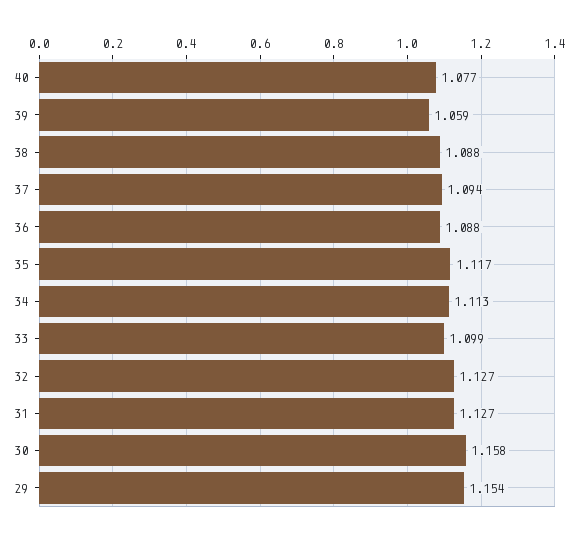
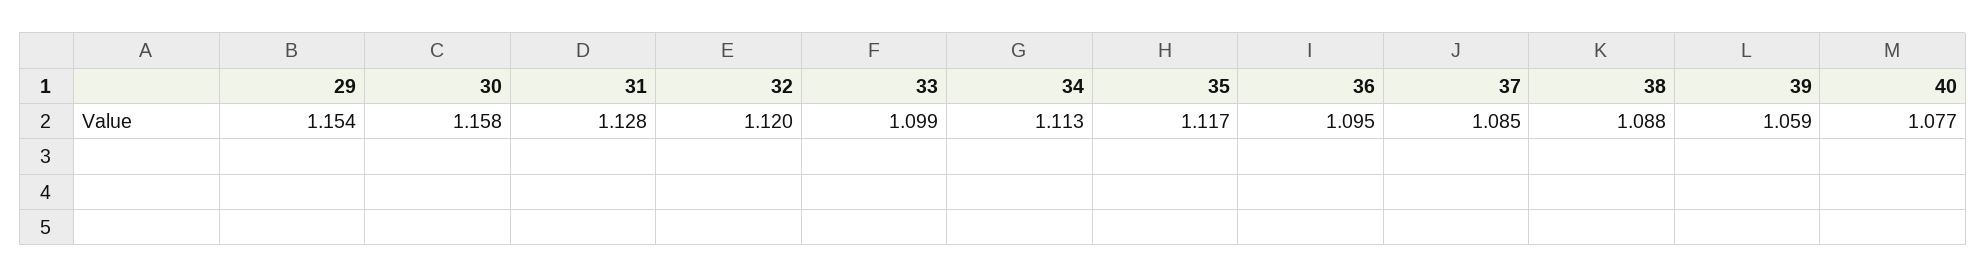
  {
    "40": 1.077,
    "39": 1.059,
    "38": 1.088,
-   "37": 1.094,
+   "37": 1.085,
-   "36": 1.088,
+   "36": 1.095,
    "35": 1.117,
    "34": 1.113,
    "33": 1.099,
-   "32": 1.127,
+   "32": 1.12,
-   "31": 1.127,
+   "31": 1.128,
    "30": 1.158,
    "29": 1.154
  }

